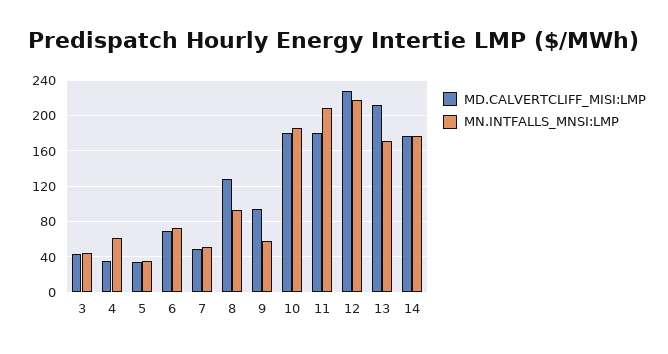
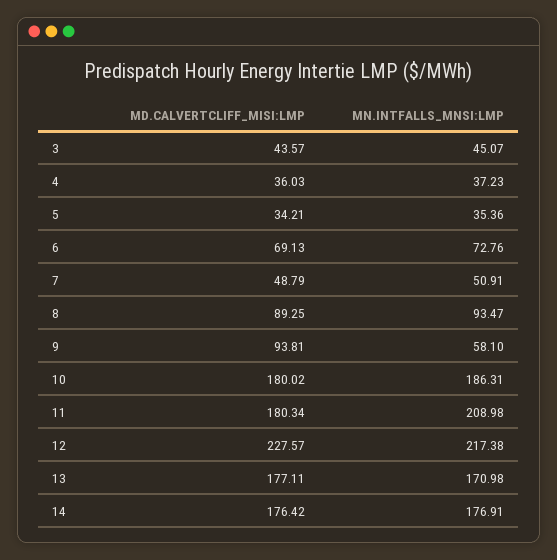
  {
    "MD.CALVERTCLIFF_MISI:LMP": {
      "3": 43.57,
      "4": 36.03,
      "5": 34.21,
      "6": 69.13,
      "7": 48.79,
-     "8": 130,
+     "8": 89.25,
      "9": 93.81,
      "10": 180.02,
      "11": 180.34,
      "12": 227.57,
-     "13": 210,
+     "13": 177.11,
      "14": 176.42
    },
    "MN.INTFALLS_MNSI:LMP": {
      "3": 45.07,
-     "4": 60,
+     "4": 37.23,
      "5": 35.36,
      "6": 72.76,
      "7": 50.91,
      "8": 93.47,
      "9": 58.1,
      "10": 186.31,
      "11": 208.98,
      "12": 217.38,
      "13": 170.98,
      "14": 176.91
    }
  }

